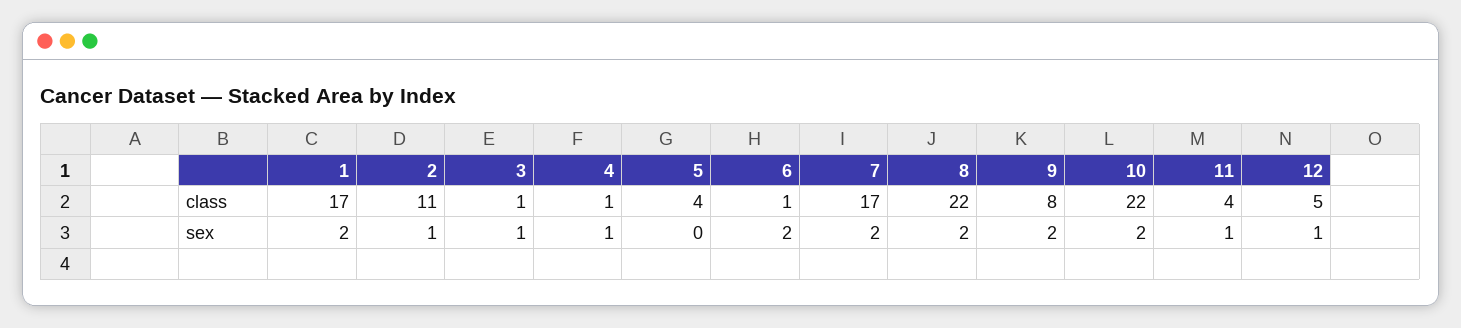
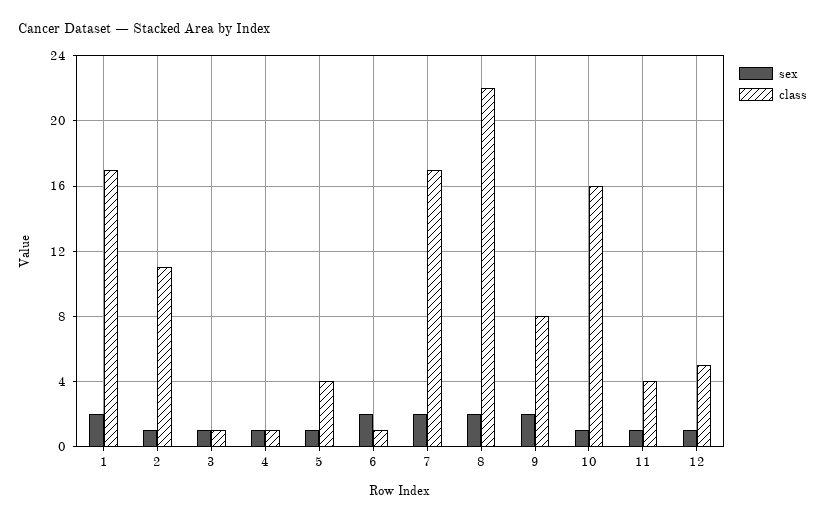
  {
    "class": {
      "1": 17,
      "2": 11,
      "3": 1,
      "4": 1,
      "5": 4,
      "6": 1,
      "7": 17,
      "8": 22,
      "9": 8,
-     "10": 22,
+     "10": 16,
      "11": 4,
      "12": 5
    },
    "sex": {
      "1": 2,
      "2": 1,
      "3": 1,
      "4": 1,
-     "5": 0,
+     "5": 1,
      "6": 2,
      "7": 2,
      "8": 2,
      "9": 2,
-     "10": 2,
+     "10": 1,
      "11": 1,
      "12": 1
    }
  }

